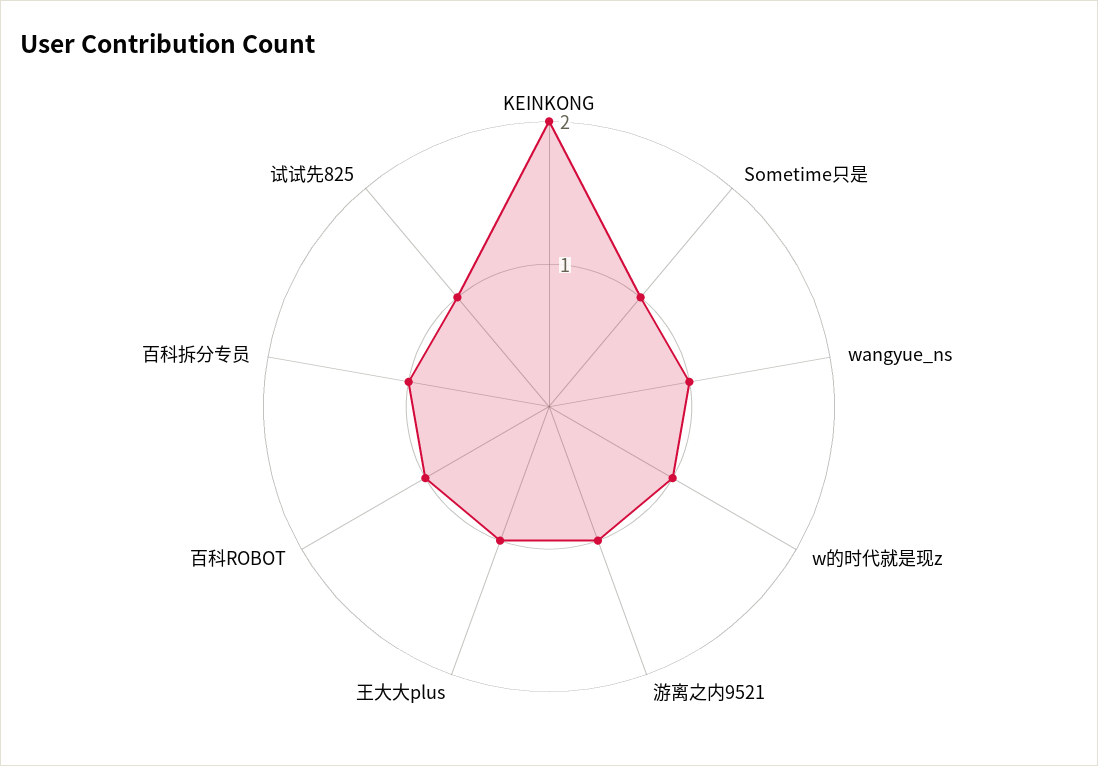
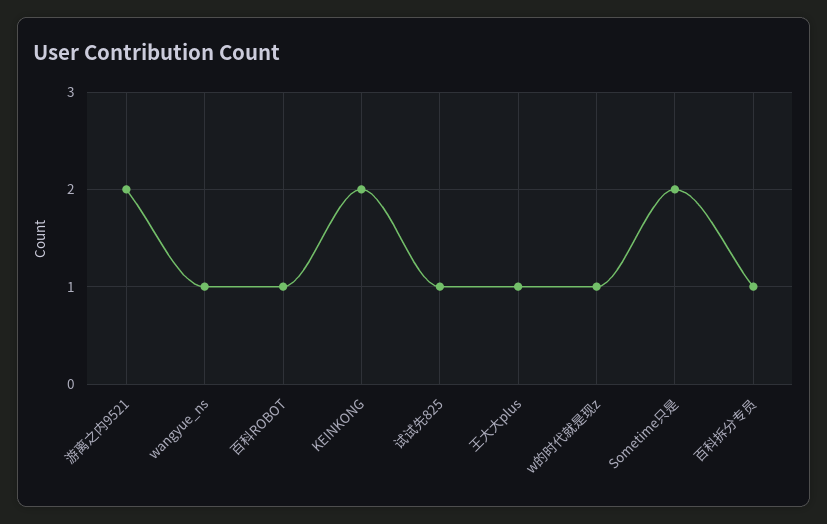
  {
    "KEINKONG": 2,
-   "Sometime只是": 1,
+   "Sometime只是": 2,
    "wangyue_ns": 1,
    "w的时代就是现z": 1,
-   "游离之内9521": 1,
+   "游离之内9521": 2,
    "王大大plus": 1,
    "百科ROBOT": 1,
    "百科拆分专员": 1,
    "试试先825": 1
  }

